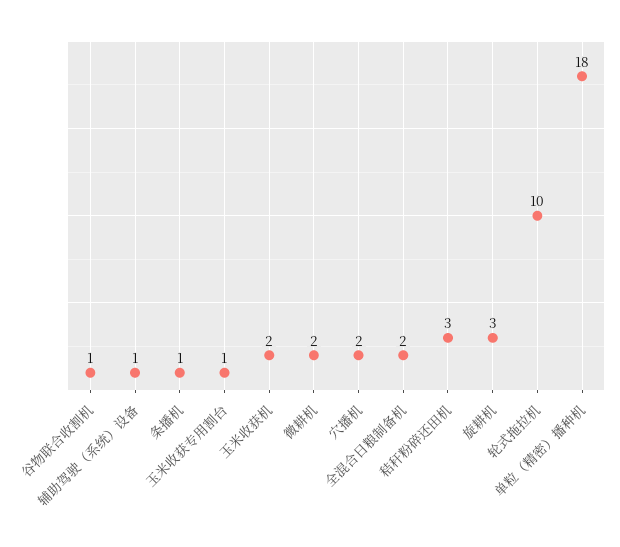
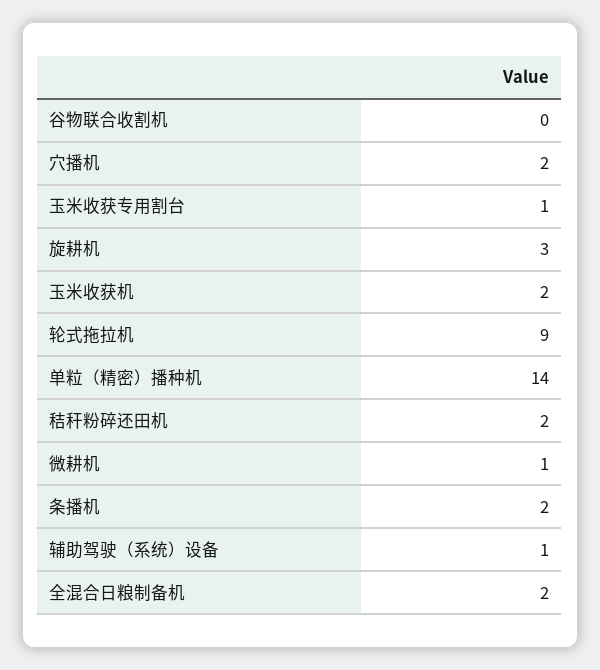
  {
-   "谷物联合收割机": 1,
+   "谷物联合收割机": 0,
    "辅助驾驶（系统）设备": 1,
-   "条播机": 1,
+   "条播机": 2,
    "玉米收获专用割台": 1,
    "玉米收获机": 2,
-   "微耕机": 2,
+   "微耕机": 1,
    "穴播机": 2,
    "全混合日粮制备机": 2,
-   "秸秆粉碎还田机": 3,
+   "秸秆粉碎还田机": 2,
    "旋耕机": 3,
-   "轮式拖拉机": 10,
+   "轮式拖拉机": 9,
-   "单粒（精密）播种机": 18
+   "单粒（精密）播种机": 14
  }

